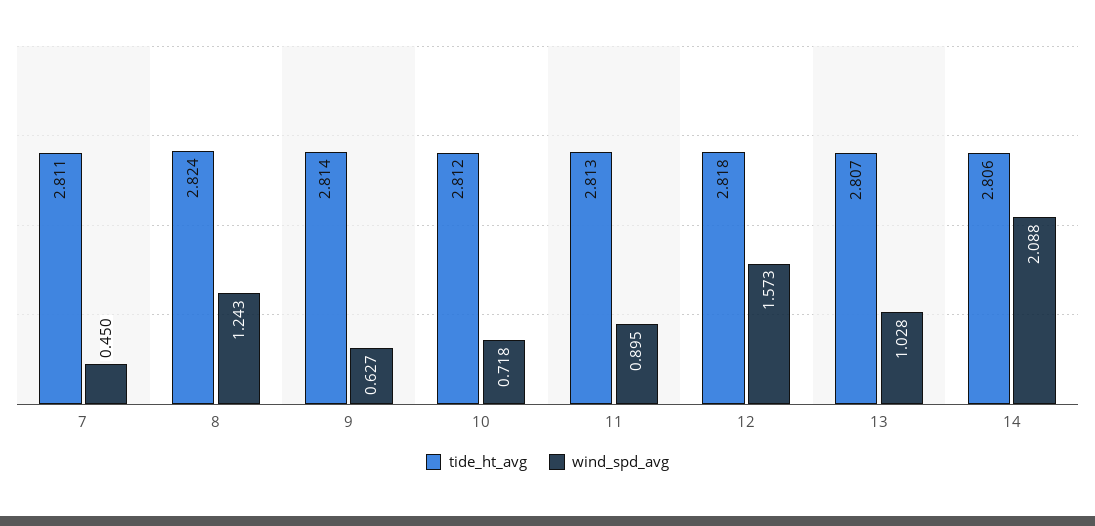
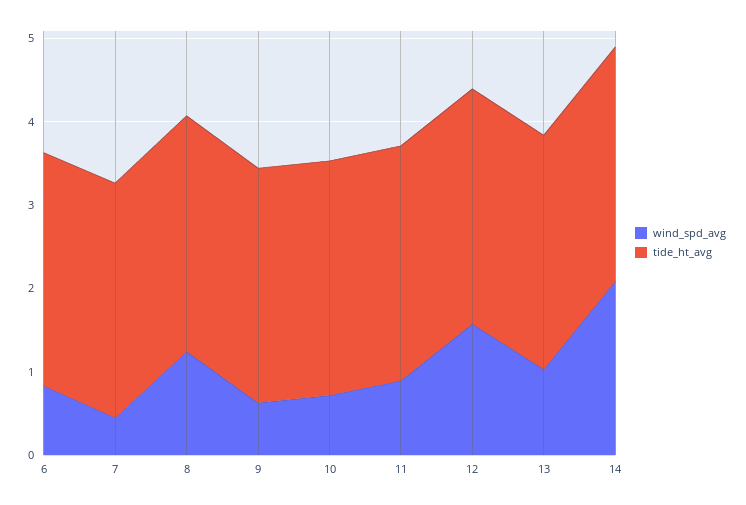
  {
    "tide_ht_avg": {
      "7": 2.811,
      "8": 2.824,
      "9": 2.814,
      "10": 2.812,
      "11": 2.813,
      "12": 2.818,
      "13": 2.807,
-     "14": 2.806
+     "14": 2.806,
+     "6": 2.8
    },
    "wind_spd_avg": {
      "7": 0.45,
      "8": 1.243,
      "9": 0.627,
      "10": 0.718,
      "11": 0.895,
      "12": 1.573,
      "13": 1.028,
-     "14": 2.088
+     "14": 2.088,
+     "6": 0.8
    }
  }

